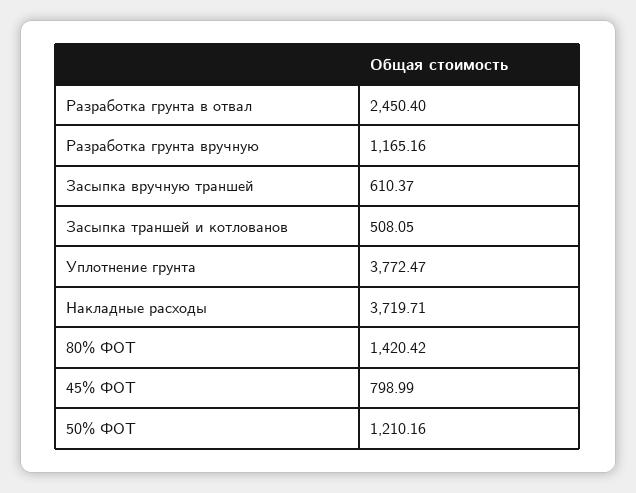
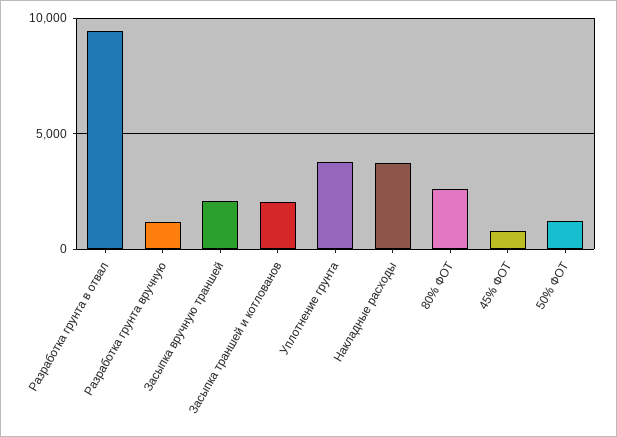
  {
-   "Разработка грунта в отвал": 2450.4,
+   "Разработка грунта в отвал": 9500,
    "Разработка грунта вручную": 1165.16,
-   "Засыпка вручную траншей": 610.37,
+   "Засыпка вручную траншей": 2000,
-   "Засыпка траншей и котлованов": 508.05,
+   "Засыпка траншей и котлованов": 2000,
    "Уплотнение грунта": 3772.47,
    "Накладные расходы": 3719.71,
-   "80% ФОТ": 1420.42,
+   "80% ФОТ": 2500,
    "45% ФОТ": 798.99,
    "50% ФОТ": 1210.16
  }

